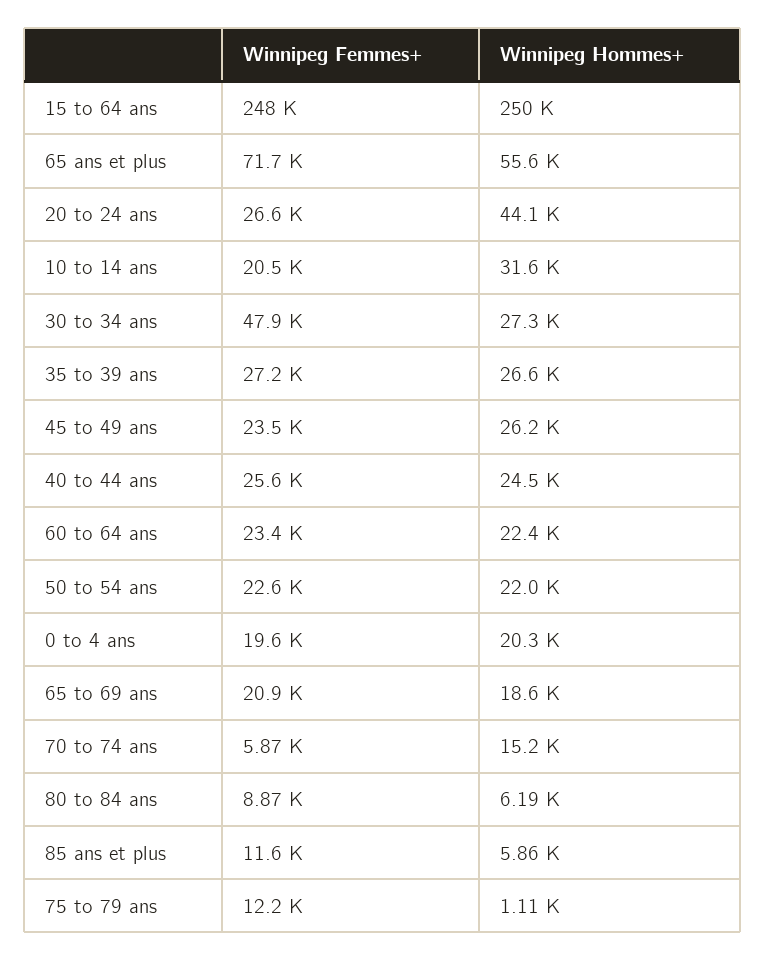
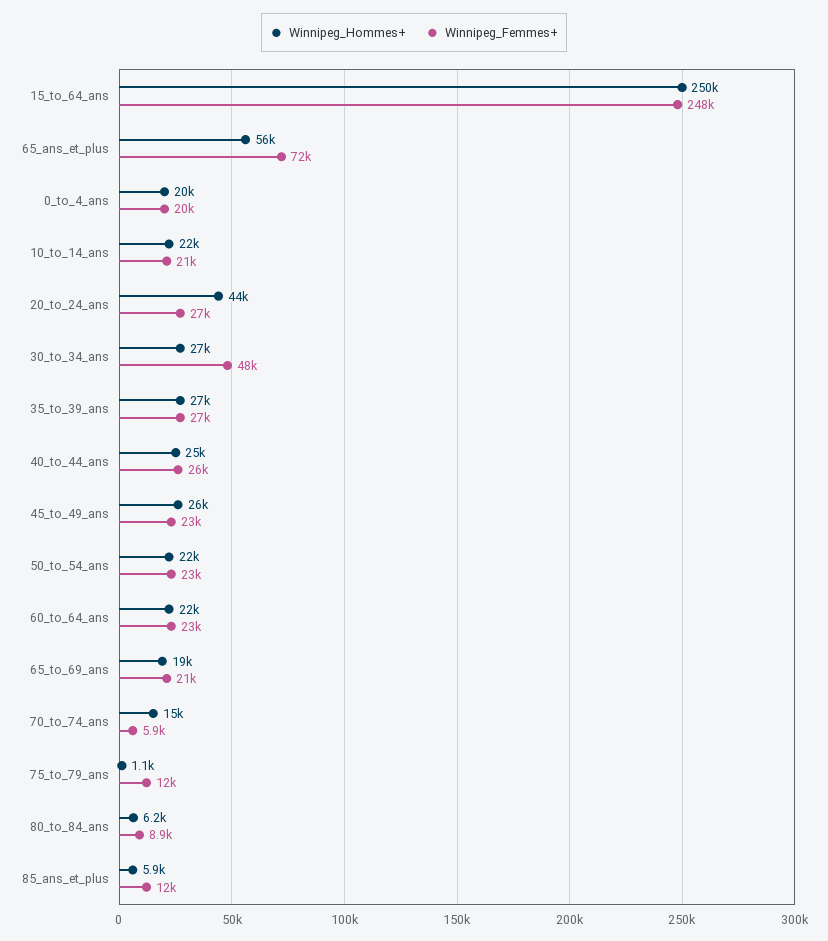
  {
    "Winnipeg Femmes+": {
      "15 to 64 ans": 248000,
      "65 ans et plus": 71700,
      "20 to 24 ans": 26600,
      "10 to 14 ans": 20500,
      "30 to 34 ans": 47900,
      "35 to 39 ans": 27200,
      "45 to 49 ans": 23500,
      "40 to 44 ans": 25600,
      "60 to 64 ans": 23400,
      "50 to 54 ans": 22600,
      "0 to 4 ans": 19600,
      "65 to 69 ans": 20900,
      "70 to 74 ans": 5870,
      "80 to 84 ans": 8870,
      "85 ans et plus": 11600,
      "75 to 79 ans": 12200
    },
    "Winnipeg Hommes+": {
      "15 to 64 ans": 250000,
      "65 ans et plus": 55600,
      "20 to 24 ans": 44100,
-     "10 to 14 ans": 31600,
+     "10 to 14 ans": 22000,
      "30 to 34 ans": 27300,
      "35 to 39 ans": 26600,
      "45 to 49 ans": 26200,
      "40 to 44 ans": 24500,
      "60 to 64 ans": 22400,
      "50 to 54 ans": 22000,
      "0 to 4 ans": 20300,
      "65 to 69 ans": 18600,
      "70 to 74 ans": 15200,
      "80 to 84 ans": 6190,
      "85 ans et plus": 5860,
      "75 to 79 ans": 1110
    }
  }

